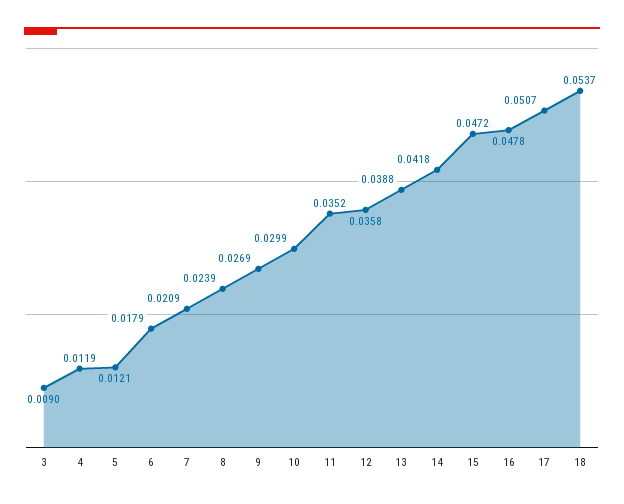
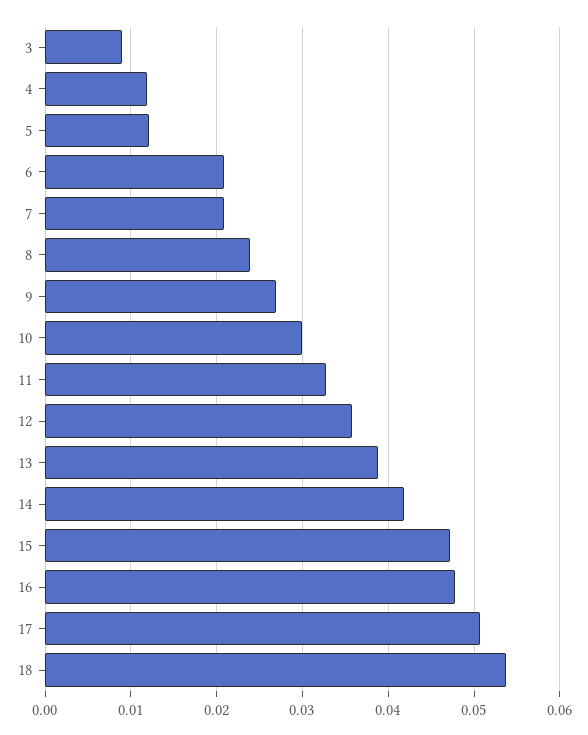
  {
    "3": 0.009,
    "4": 0.0119,
    "5": 0.0121,
-   "6": 0.0179,
+   "6": 0.021,
    "7": 0.0209,
    "8": 0.0239,
    "9": 0.0269,
    "10": 0.0299,
-   "11": 0.0352,
+   "11": 0.033,
    "12": 0.0358,
    "13": 0.0388,
    "14": 0.0418,
    "15": 0.0472,
    "16": 0.0478,
    "17": 0.0507,
    "18": 0.0537
  }

